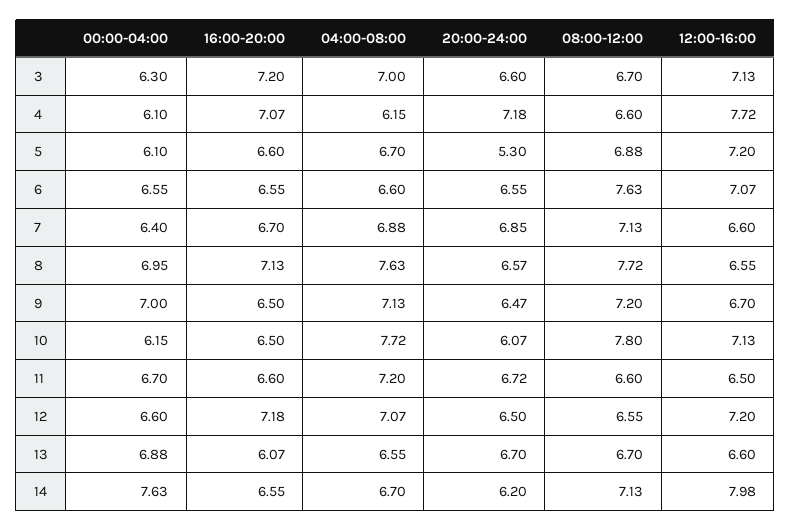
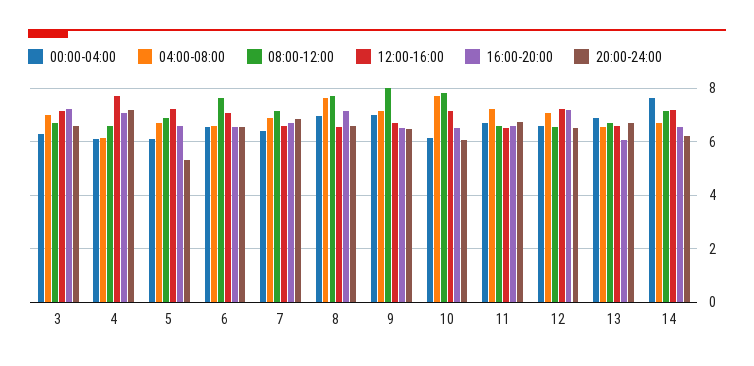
  {
    "00:00-04:00": {
      "3": 6.3,
      "4": 6.1,
      "5": 6.1,
      "6": 6.55,
      "7": 6.4,
      "8": 6.95,
      "9": 7,
      "10": 6.15,
      "11": 6.7,
      "12": 6.6,
      "13": 6.88,
      "14": 7.63
    },
    "16:00-20:00": {
      "3": 7.2,
      "4": 7.07,
      "5": 6.6,
      "6": 6.55,
      "7": 6.7,
      "8": 7.13,
      "9": 6.5,
      "10": 6.5,
      "11": 6.6,
      "12": 7.18,
      "13": 6.07,
      "14": 6.55
    },
    "04:00-08:00": {
      "3": 7,
      "4": 6.15,
      "5": 6.7,
      "6": 6.6,
      "7": 6.88,
      "8": 7.63,
      "9": 7.13,
      "10": 7.72,
      "11": 7.2,
      "12": 7.07,
      "13": 6.55,
      "14": 6.7
    },
    "20:00-24:00": {
      "3": 6.6,
      "4": 7.18,
      "5": 5.3,
      "6": 6.55,
      "7": 6.85,
      "8": 6.57,
      "9": 6.47,
      "10": 6.07,
      "11": 6.72,
      "12": 6.5,
      "13": 6.7,
      "14": 6.2
    },
    "08:00-12:00": {
      "3": 6.7,
      "4": 6.6,
      "5": 6.88,
      "6": 7.63,
      "7": 7.13,
      "8": 7.72,
-     "9": 7.2,
+     "9": 8,
      "10": 7.8,
      "11": 6.6,
      "12": 6.55,
      "13": 6.7,
      "14": 7.13
    },
    "12:00-16:00": {
      "3": 7.13,
      "4": 7.72,
      "5": 7.2,
      "6": 7.07,
      "7": 6.6,
      "8": 6.55,
      "9": 6.7,
      "10": 7.13,
      "11": 6.5,
      "12": 7.2,
      "13": 6.6,
-     "14": 7.98
+     "14": 7.25
    }
  }

